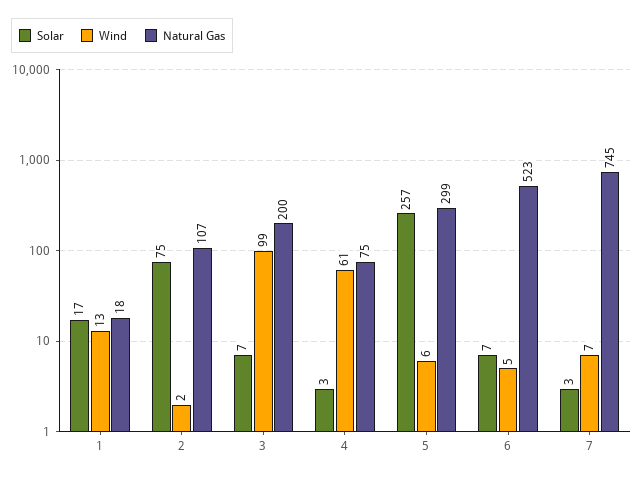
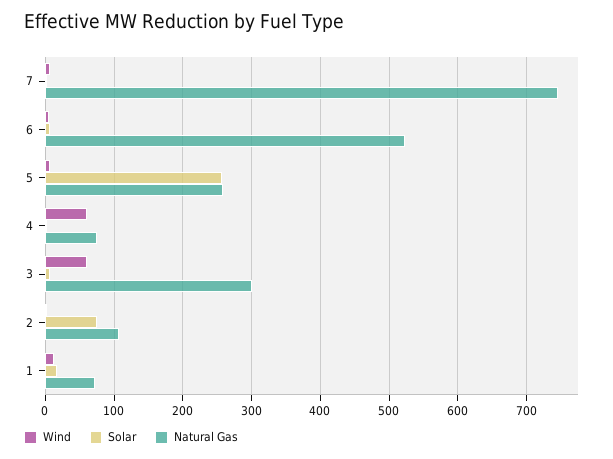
  {
    "Solar": {
      "1": 17,
      "2": 75,
      "3": 7,
      "4": 3,
      "5": 257,
      "6": 7,
      "7": 3
    },
    "Wind": {
      "1": 13,
      "2": 2,
-     "3": 99,
+     "3": 60,
      "4": 61,
      "5": 6,
      "6": 5,
      "7": 7
    },
    "Natural Gas": {
-     "1": 18,
+     "1": 70,
      "2": 107,
-     "3": 200,
+     "3": 300,
      "4": 75,
-     "5": 299,
+     "5": 260,
      "6": 523,
      "7": 745
    }
  }

